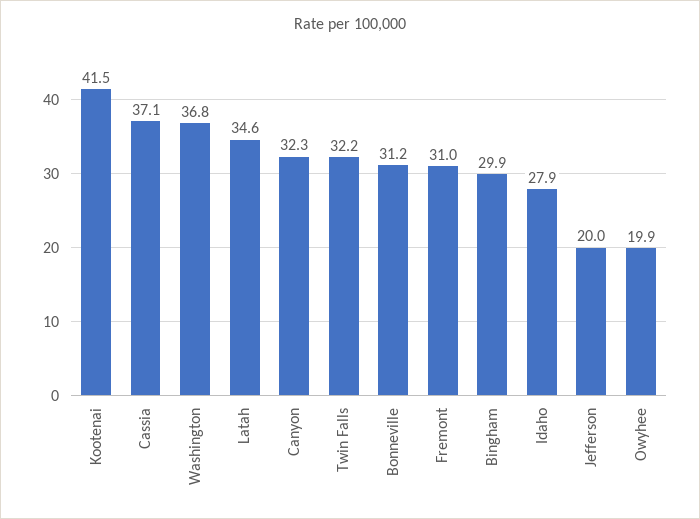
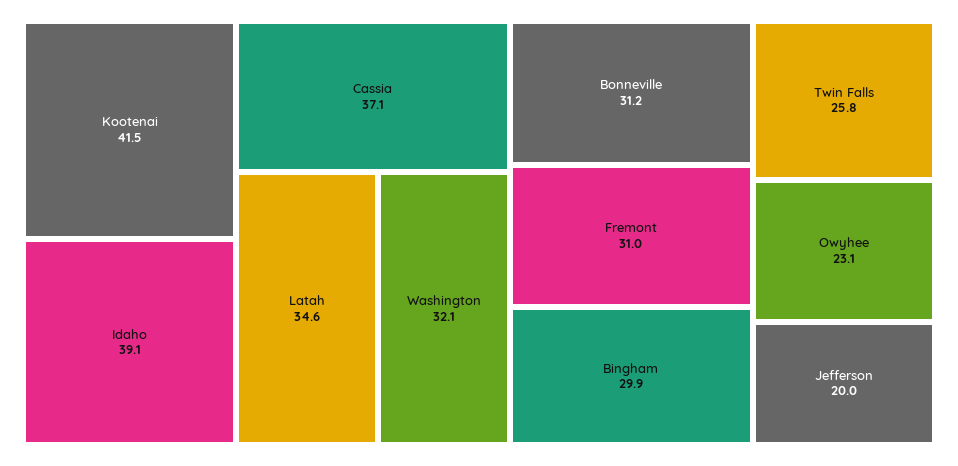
  {
    "Kootenai": 41.5,
    "Cassia": 37.1,
-   "Washington": 36.8,
+   "Washington": 32.1,
    "Latah": 34.6,
-   "Canyon": 32.3,
-   "Twin Falls": 32.2,
+   "Twin Falls": 25.8,
    "Bonneville": 31.2,
    "Fremont": 31,
    "Bingham": 29.9,
-   "Idaho": 27.9,
+   "Idaho": 39.1,
    "Jefferson": 20,
-   "Owyhee": 19.9
+   "Owyhee": 23.1
  }

